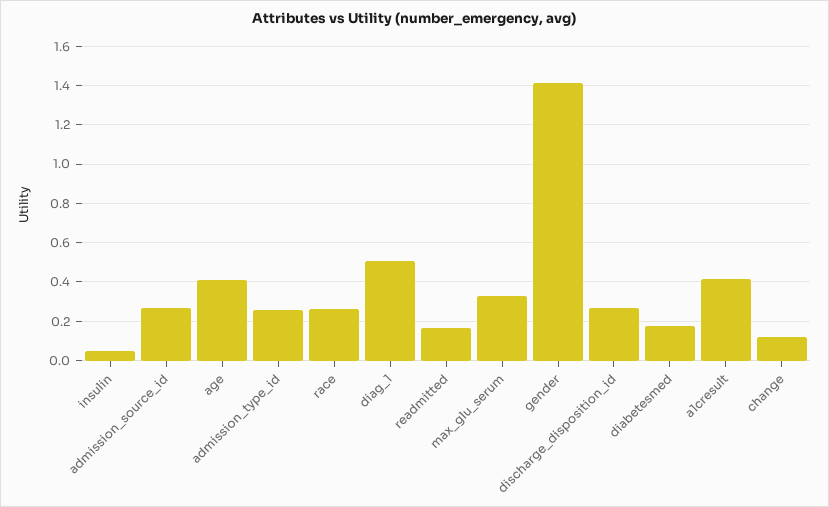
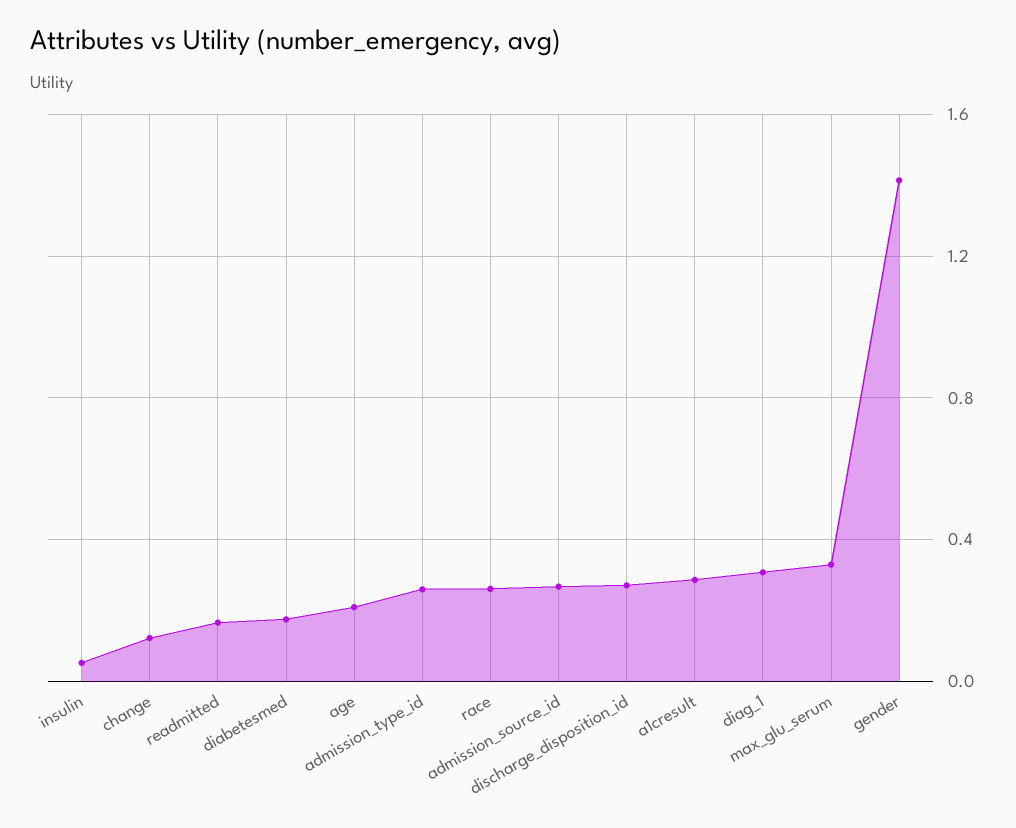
  {
    "insulin": 0.05,
    "admission_source_id": 0.25,
-   "age": 0.4,
+   "age": 0.2,
    "admission_type_id": 0.25,
    "race": 0.25,
-   "diag_1": 0.5,
+   "diag_1": 0.3,
    "readmitted": 0.15,
    "max_glu_serum": 0.35,
    "gender": 1.4,
    "discharge_disposition_id": 0.25,
    "diabetesmed": 0.15,
-   "a1cresult": 0.4,
+   "a1cresult": 0.3,
    "change": 0.1
  }

